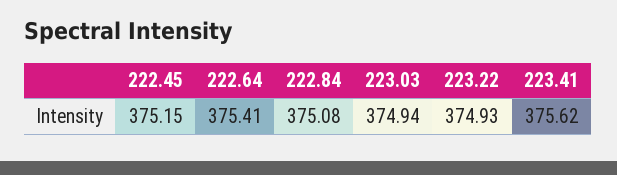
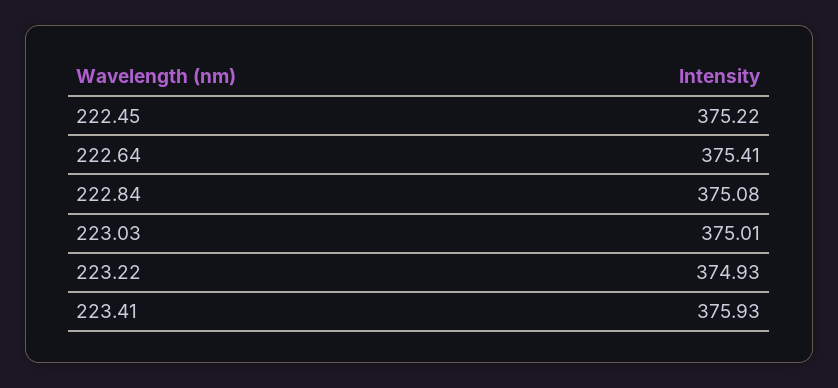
  {
-   "222.45": 375.15,
+   "222.45": 375.22,
    "222.64": 375.41,
    "222.84": 375.08,
-   "223.03": 374.94,
+   "223.03": 375.01,
    "223.22": 374.93,
-   "223.41": 375.62
+   "223.41": 375.93
  }

